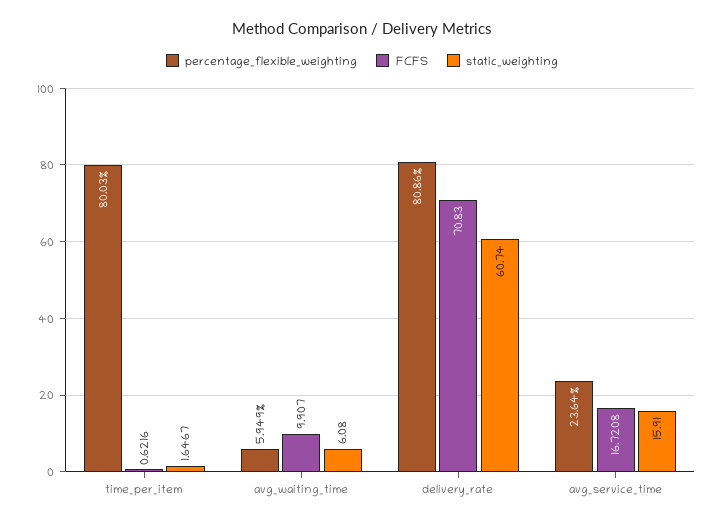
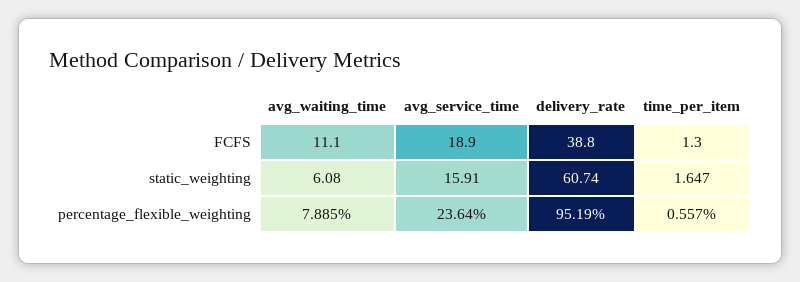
  {
    "percentage_flexible_weighting": {
-     "time_per_item": 80.03,
+     "time_per_item": 0.557,
-     "avg_waiting_time": 5.949,
+     "avg_waiting_time": 7.885,
-     "delivery_rate": 80.86,
+     "delivery_rate": 95.19,
      "avg_service_time": 23.64
    },
    "FCFS": {
-     "time_per_item": 0.6216,
+     "time_per_item": 1.3,
-     "avg_waiting_time": 9.907,
+     "avg_waiting_time": 11.1,
-     "delivery_rate": 70.83,
+     "delivery_rate": 38.8,
-     "avg_service_time": 16.7208
+     "avg_service_time": 18.9
    },
    "static_weighting": {
      "time_per_item": 1.6467,
      "avg_waiting_time": 6.08,
      "delivery_rate": 60.74,
      "avg_service_time": 15.91
    }
  }

